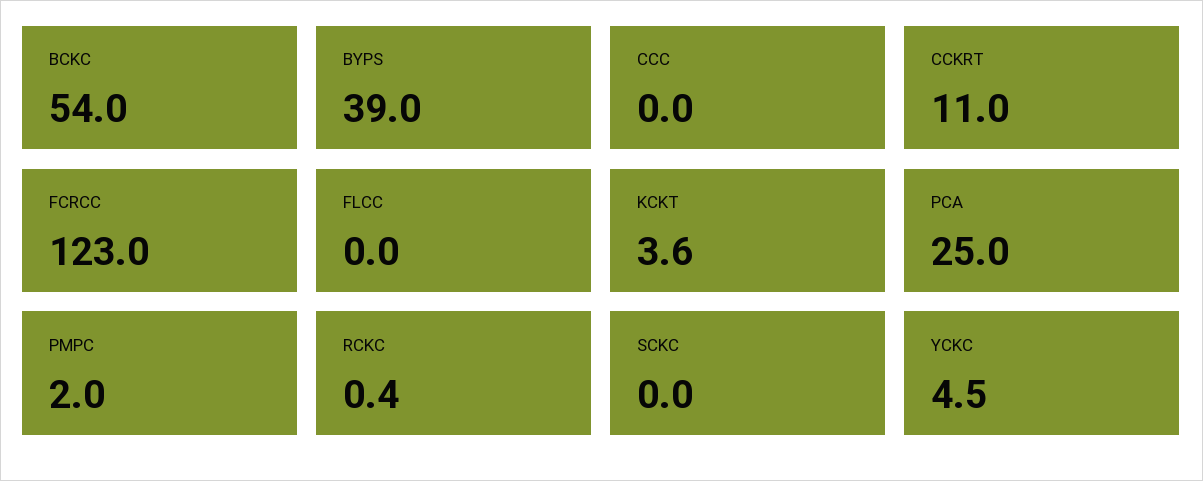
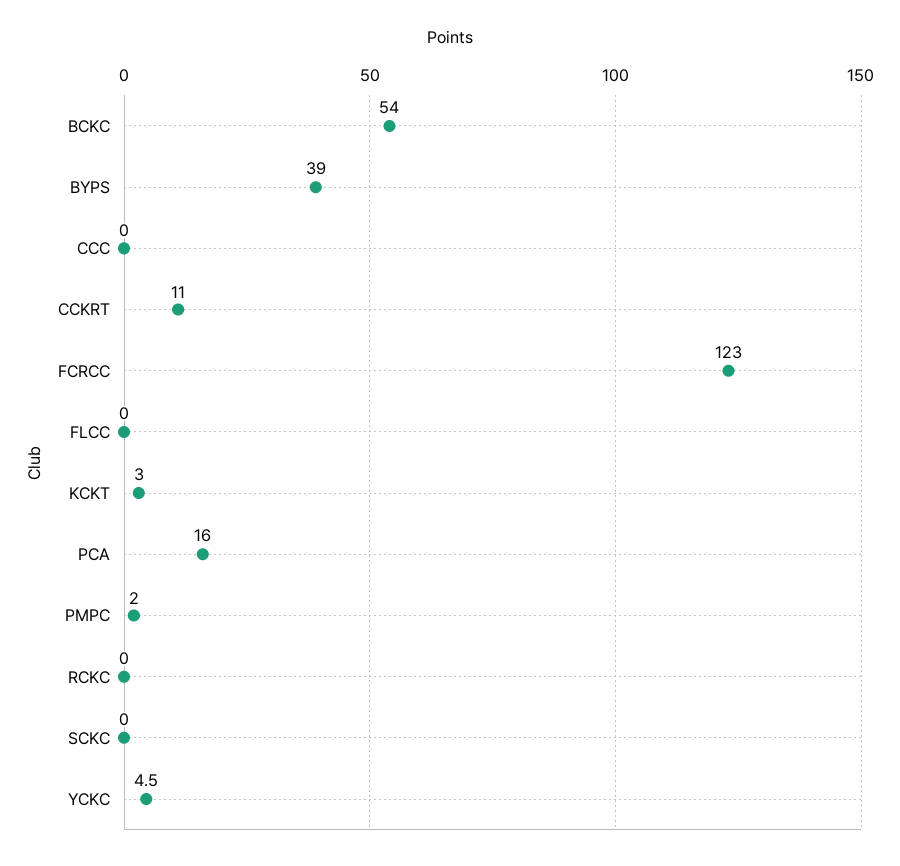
  {
    "BCKC": 54,
    "BYPS": 39,
    "CCC": 0,
    "CCKRT": 11,
    "FCRCC": 123,
    "FLCC": 0,
-   "KCKT": 3.6,
+   "KCKT": 3,
-   "PCA": 25,
+   "PCA": 16,
    "PMPC": 2,
-   "RCKC": 0.4,
+   "RCKC": 0,
    "SCKC": 0,
    "YCKC": 4.5
  }

